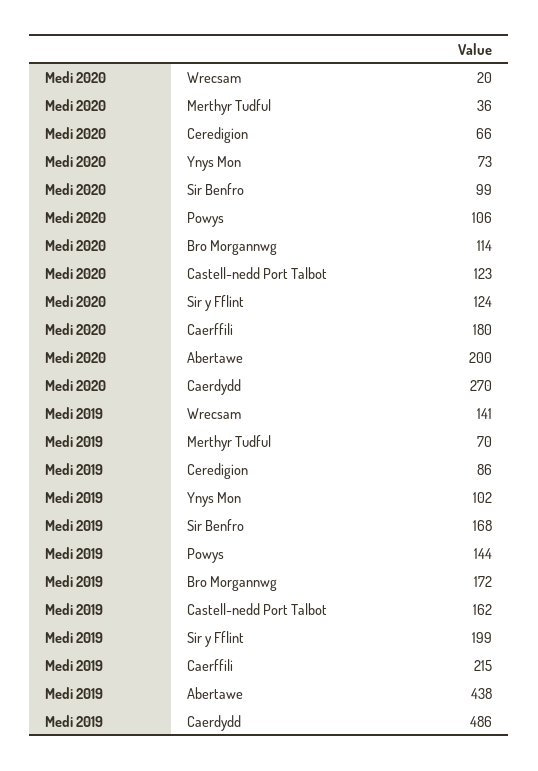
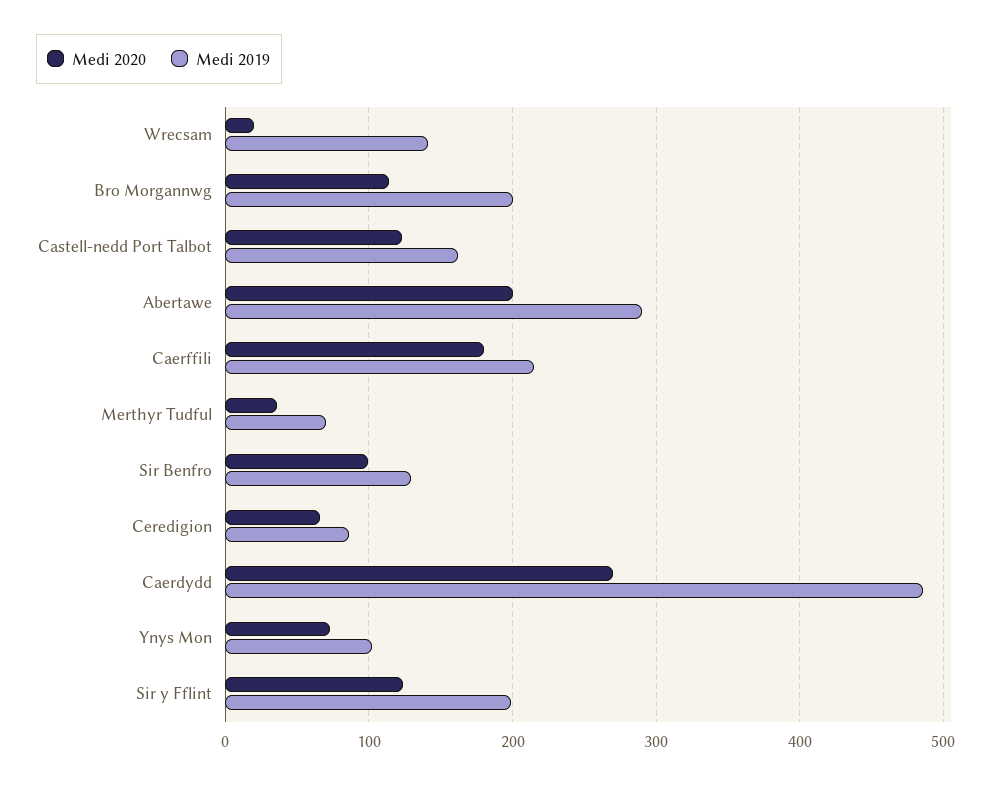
  {
    "Medi 2020": {
      "Wrecsam": 20,
      "Merthyr Tudful": 36,
      "Ceredigion": 66,
      "Ynys Mon": 73,
      "Sir Benfro": 99,
-     "Powys": 106,
      "Bro Morgannwg": 114,
      "Castell-nedd Port Talbot": 123,
      "Sir y Fflint": 124,
      "Caerffili": 180,
      "Abertawe": 200,
      "Caerdydd": 270
    },
    "Medi 2019": {
      "Wrecsam": 141,
      "Merthyr Tudful": 70,
      "Ceredigion": 86,
      "Ynys Mon": 102,
-     "Sir Benfro": 168,
+     "Sir Benfro": 130,
-     "Powys": 144,
-     "Bro Morgannwg": 172,
+     "Bro Morgannwg": 200,
      "Castell-nedd Port Talbot": 162,
      "Sir y Fflint": 199,
      "Caerffili": 215,
-     "Abertawe": 438,
+     "Abertawe": 290,
      "Caerdydd": 486
    }
  }

